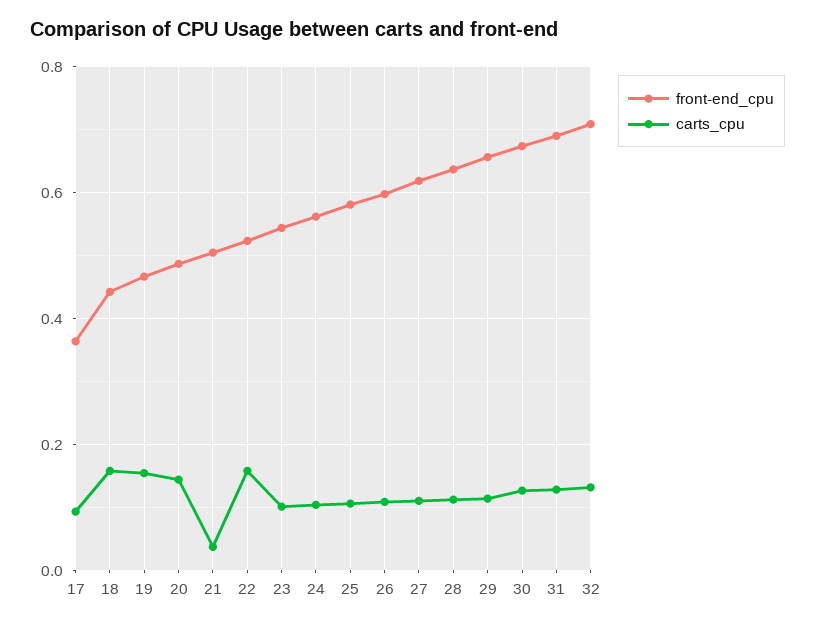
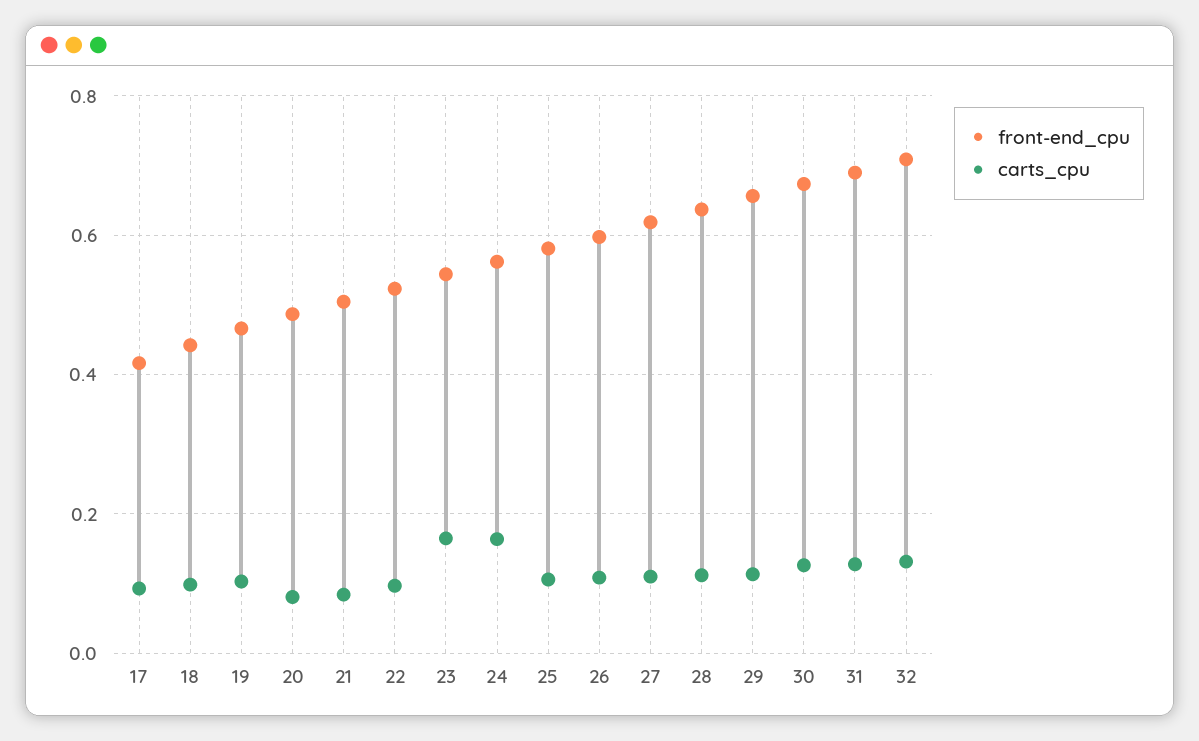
  {
    "front-end_cpu": {
-     "17": 0.36,
+     "17": 0.42,
      "18": 0.44,
      "19": 0.46,
      "20": 0.48,
      "21": 0.5,
      "22": 0.52,
      "23": 0.54,
      "24": 0.56,
      "25": 0.58,
      "26": 0.6,
      "27": 0.62,
      "28": 0.64,
      "29": 0.66,
      "30": 0.68,
      "31": 0.68,
      "32": 0.7
    },
    "carts_cpu": {
      "17": 0.1,
-     "18": 0.16,
+     "18": 0.1,
-     "19": 0.16,
+     "19": 0.1,
-     "20": 0.14,
+     "20": 0.08,
-     "21": 0.04,
+     "21": 0.08,
-     "22": 0.16,
+     "22": 0.1,
-     "23": 0.1,
+     "23": 0.16,
-     "24": 0.1,
+     "24": 0.16,
      "25": 0.1,
      "26": 0.1,
      "27": 0.12,
      "28": 0.12,
      "29": 0.12,
      "30": 0.12,
      "31": 0.12,
      "32": 0.14
    }
  }

